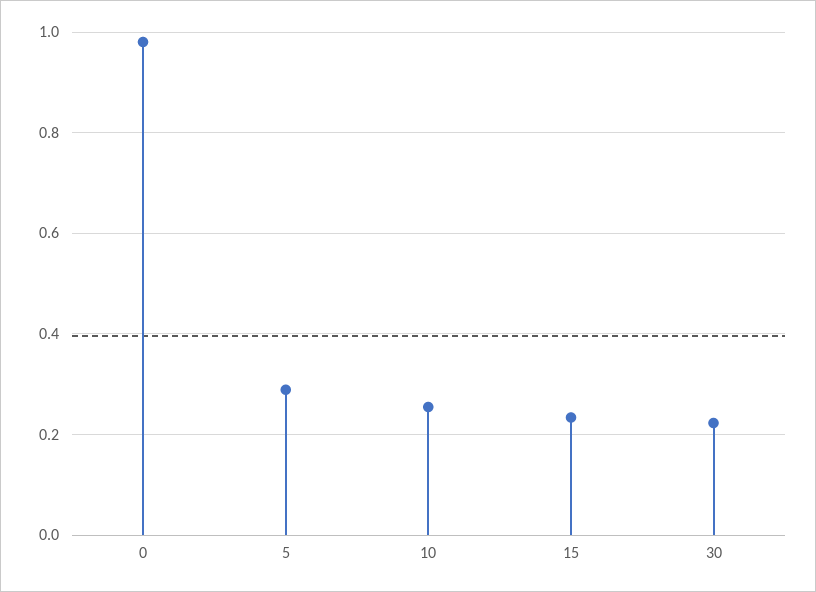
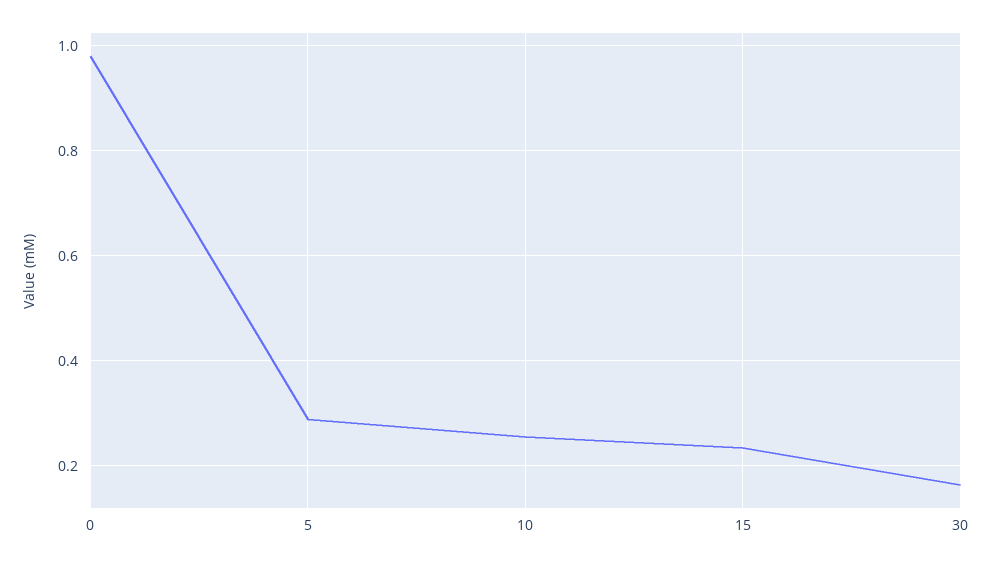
  {
    "0": 0.98,
    "5": 0.28,
    "10": 0.26,
    "15": 0.24,
-   "30": 0.22
+   "30": 0.16
  }

